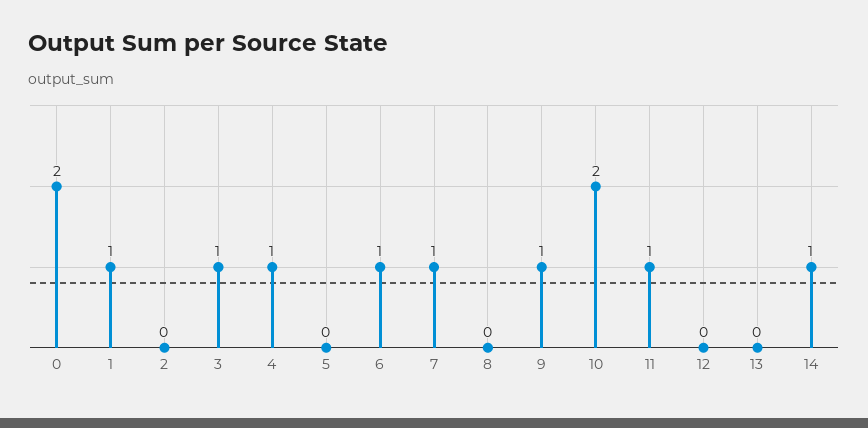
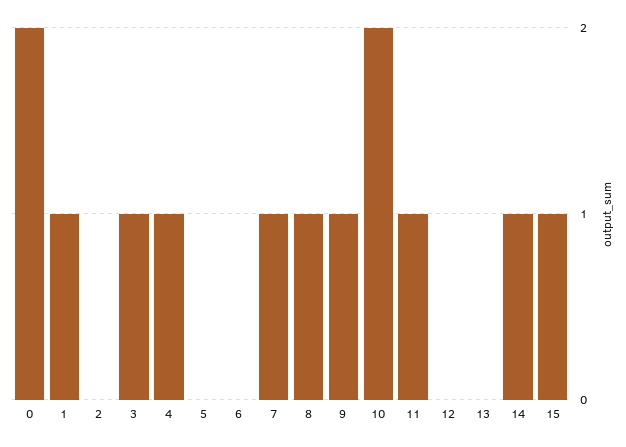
  {
    "0": 2,
    "1": 1,
    "2": 0,
    "3": 1,
    "4": 1,
    "5": 0,
-   "6": 1,
+   "6": 0,
    "7": 1,
-   "8": 0,
+   "8": 1,
    "9": 1,
    "10": 2,
    "11": 1,
    "12": 0,
    "13": 0,
-   "14": 1
+   "14": 1,
+   "15": 1
  }

